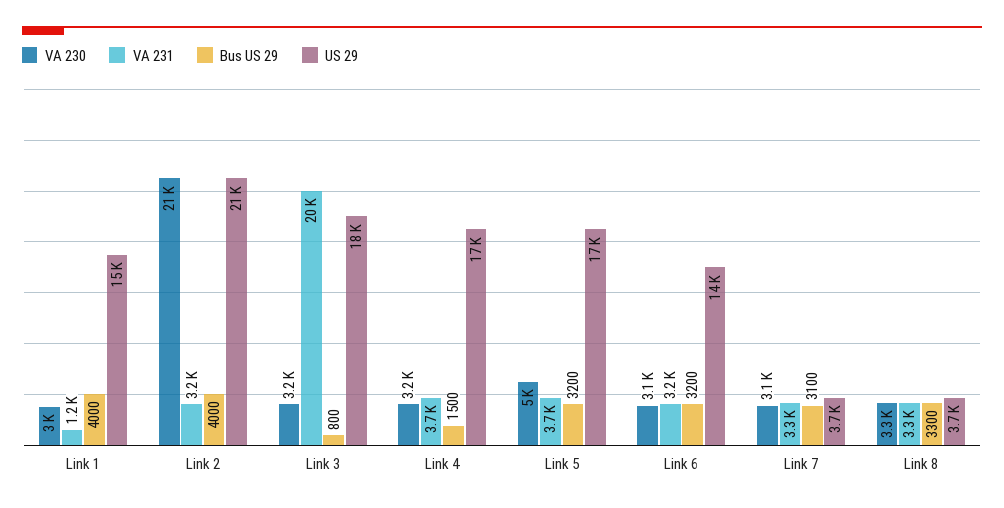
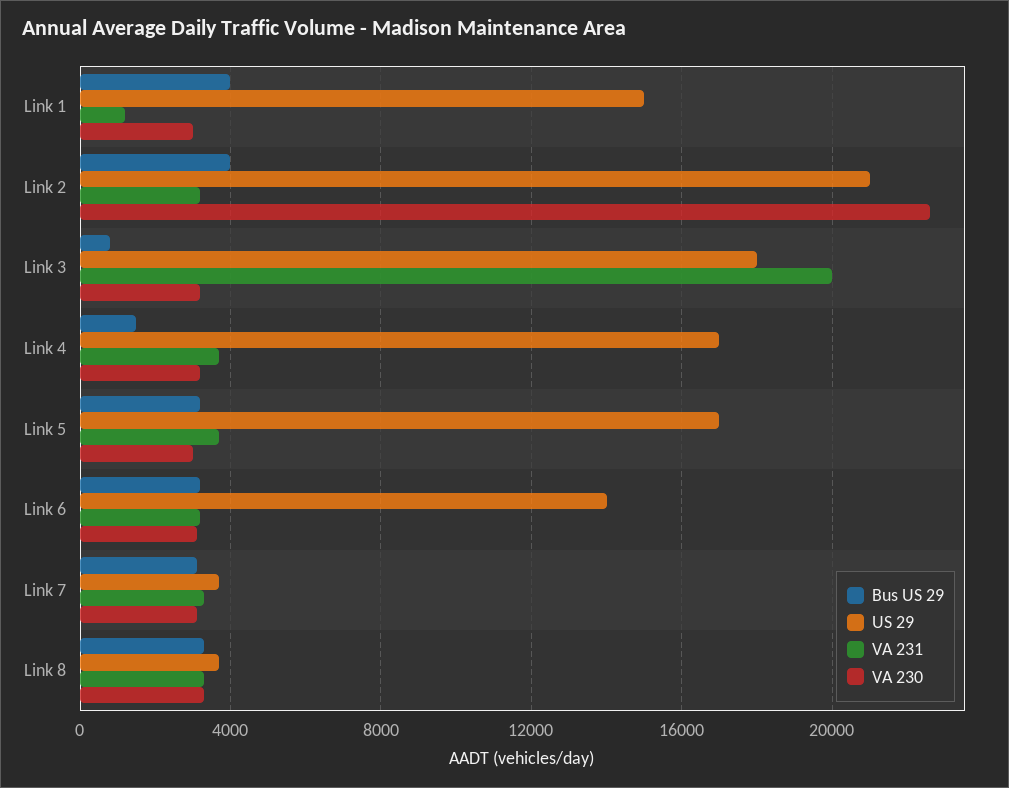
  {
    "VA 230": {
      "Link 1": 3000,
-     "Link 2": 21000,
+     "Link 2": 22500,
      "Link 3": 3200,
      "Link 4": 3200,
-     "Link 5": 5000,
+     "Link 5": 3000,
      "Link 6": 3100,
      "Link 7": 3100,
      "Link 8": 3300
    },
    "VA 231": {
      "Link 1": 1200,
      "Link 2": 3200,
      "Link 3": 20000,
      "Link 4": 3700,
      "Link 5": 3700,
      "Link 6": 3200,
      "Link 7": 3300,
      "Link 8": 3300
    },
    "Bus US 29": {
      "Link 1": 4000,
      "Link 2": 4000,
      "Link 3": 800,
      "Link 4": 1500,
      "Link 5": 3200,
      "Link 6": 3200,
      "Link 7": 3100,
      "Link 8": 3300
    },
    "US 29": {
      "Link 1": 15000,
      "Link 2": 21000,
      "Link 3": 18000,
      "Link 4": 17000,
      "Link 5": 17000,
      "Link 6": 14000,
      "Link 7": 3700,
      "Link 8": 3700
    }
  }

